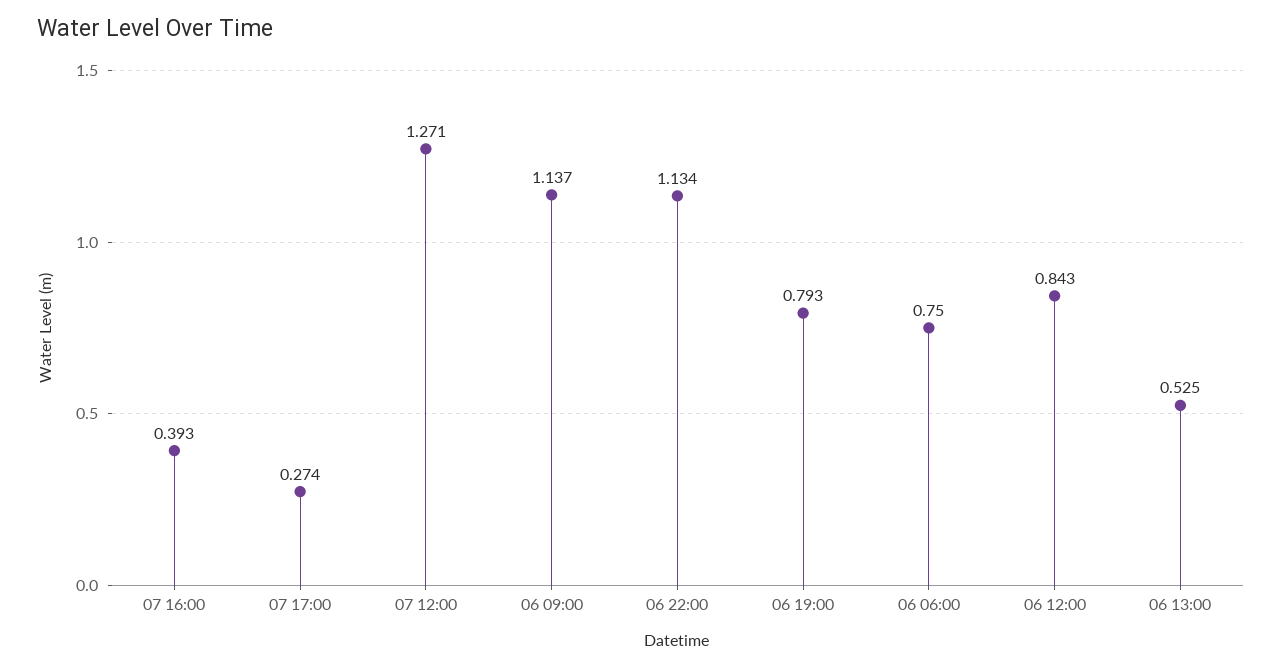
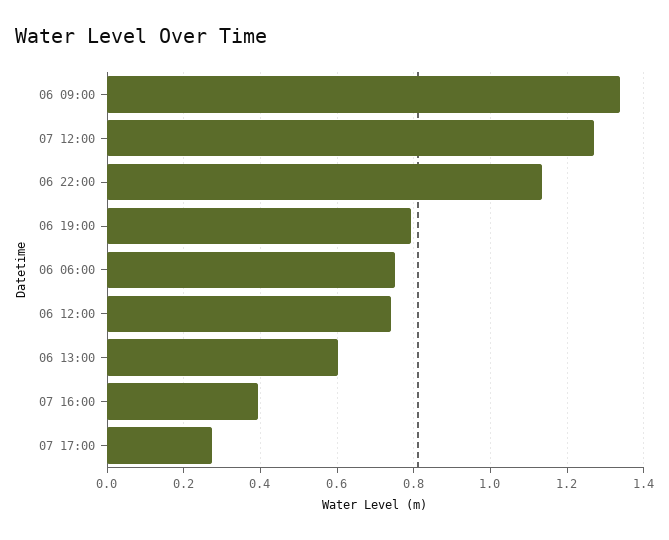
  {
    "07 16:00": 0.393,
    "07 17:00": 0.274,
    "07 12:00": 1.271,
-   "06 09:00": 1.137,
+   "06 09:00": 1.34,
    "06 22:00": 1.134,
    "06 19:00": 0.793,
    "06 06:00": 0.75,
-   "06 12:00": 0.843,
+   "06 12:00": 0.74,
-   "06 13:00": 0.525
+   "06 13:00": 0.6
  }

